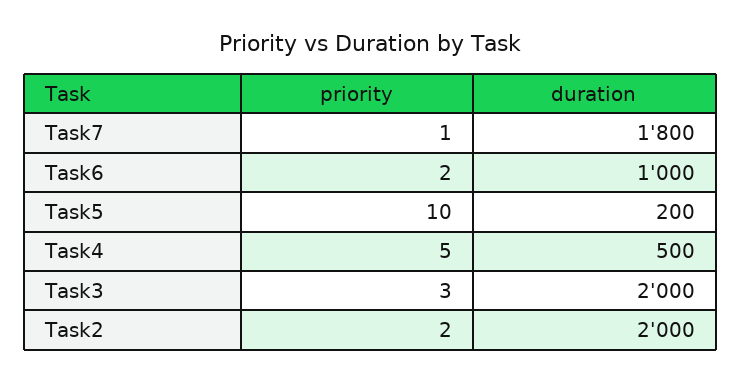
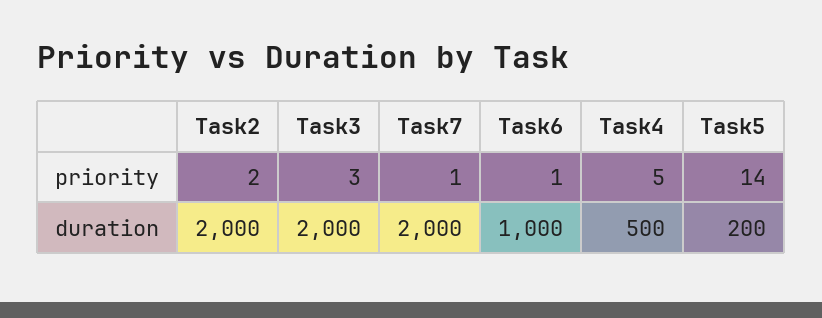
  {
    "priority": {
      "Task7": 1,
-     "Task6": 2,
+     "Task6": 1,
-     "Task5": 10,
+     "Task5": 14,
      "Task4": 5,
      "Task3": 3,
      "Task2": 2
    },
    "duration": {
-     "Task7": 1800,
+     "Task7": 2000,
      "Task6": 1000,
      "Task5": 200,
      "Task4": 500,
      "Task3": 2000,
      "Task2": 2000
    }
  }

